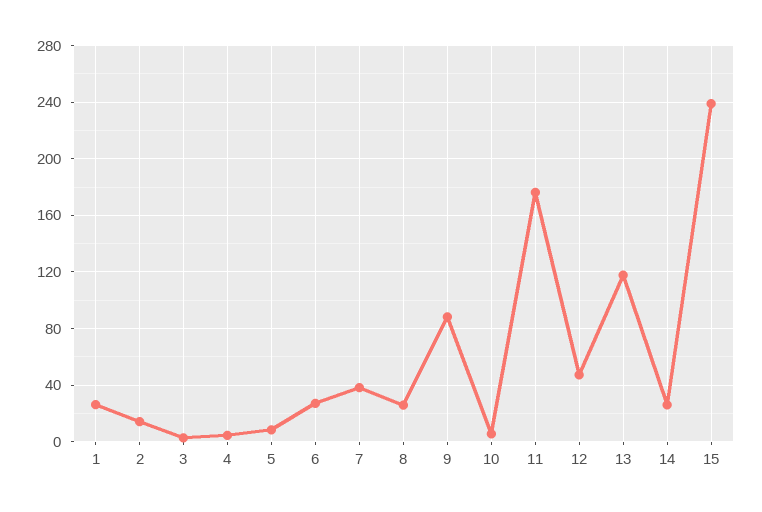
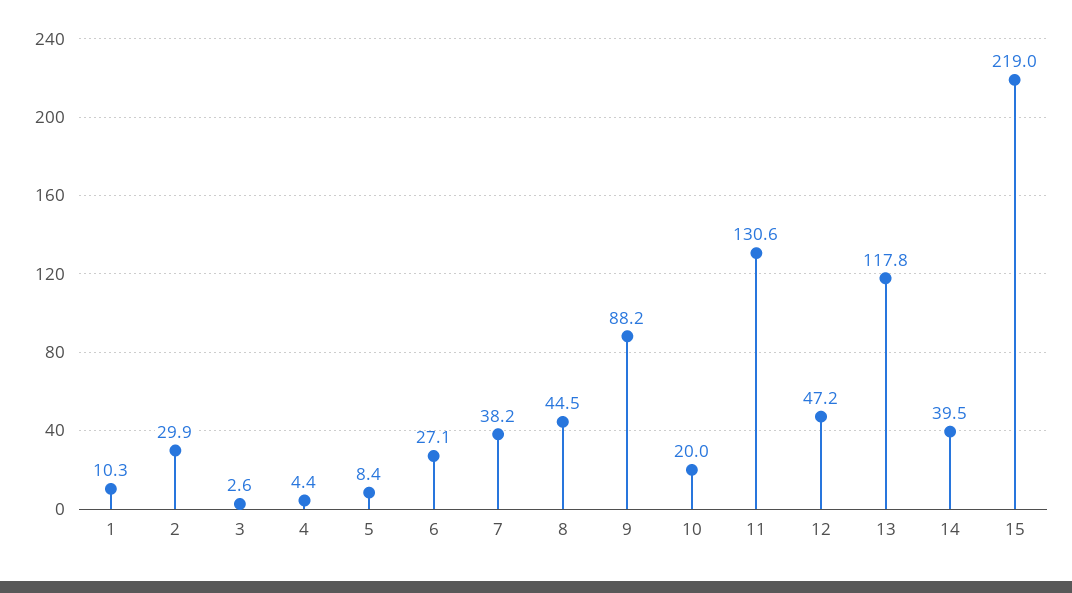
  {
-   "1": 25,
+   "1": 10.3,
-   "2": 15,
+   "2": 29.9,
    "3": 2.6,
    "4": 4.4,
    "5": 8.4,
    "6": 27.1,
    "7": 38.2,
-   "8": 25,
+   "8": 44.5,
    "9": 88.2,
-   "10": 5,
+   "10": 20,
-   "11": 175,
+   "11": 130.6,
    "12": 47.2,
    "13": 117.8,
-   "14": 25,
+   "14": 39.5,
-   "15": 240
+   "15": 219
  }

